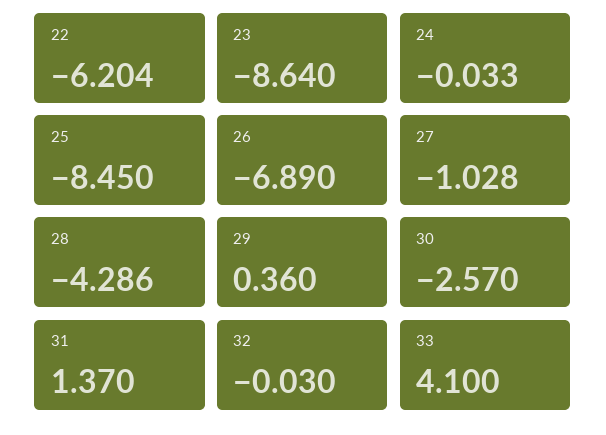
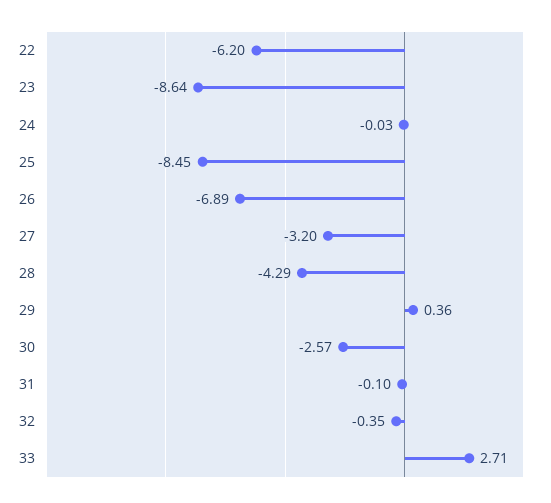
  {
    "22": -6.204,
    "23": -8.64,
    "24": -0.033,
    "25": -8.45,
    "26": -6.89,
-   "27": -1.028,
+   "27": -3.2,
    "28": -4.286,
    "29": 0.36,
    "30": -2.57,
-   "31": 1.37,
+   "31": -0.1,
-   "32": -0.03,
+   "32": -0.35,
-   "33": 4.1
+   "33": 2.71
  }

